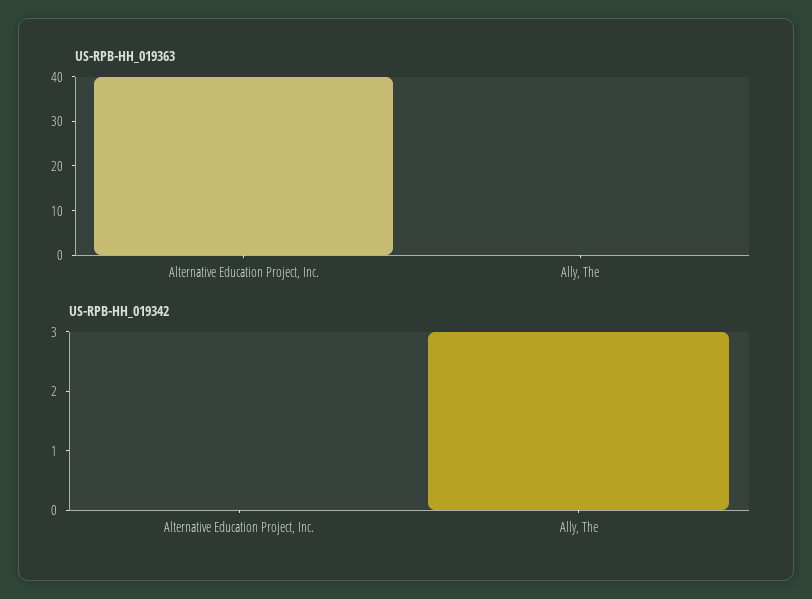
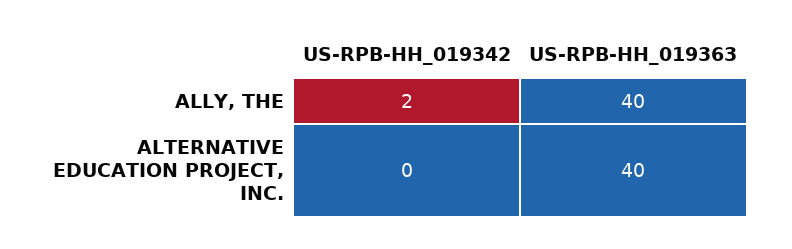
  {
    "US-RPB-HH_019363": {
      "Alternative Education Project, Inc.": 40,
-     "Ally, The": 0
+     "Ally, The": 40
    },
    "US-RPB-HH_019342": {
      "Alternative Education Project, Inc.": 0,
-     "Ally, The": 3
+     "Ally, The": 2
    }
  }

